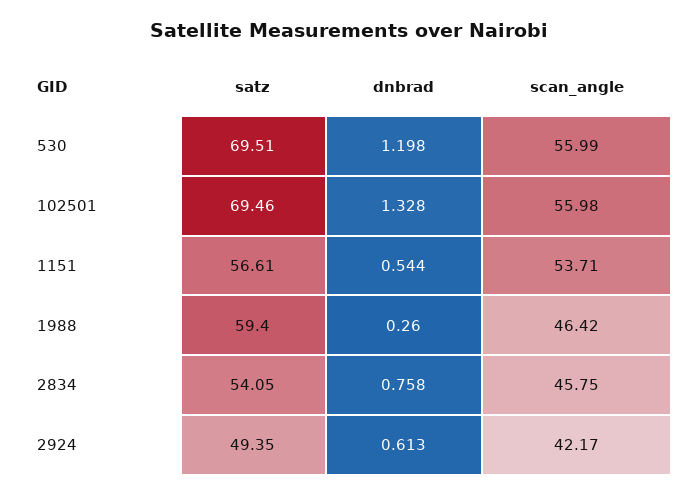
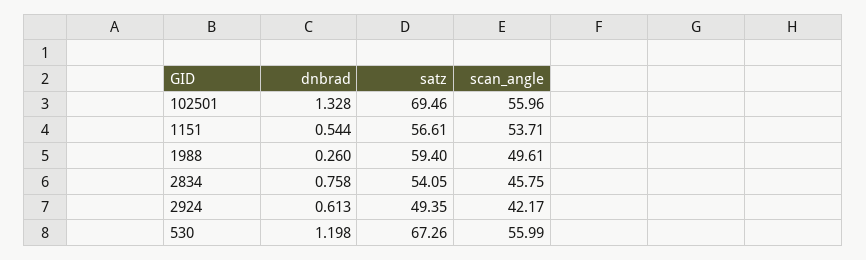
  {
    "satz": {
-     "530": 69.51,
+     "530": 67.26,
      "102501": 69.46,
      "1151": 56.61,
      "1988": 59.4,
      "2834": 54.05,
      "2924": 49.35
    },
    "dnbrad": {
      "530": 1.198,
      "102501": 1.328,
      "1151": 0.544,
      "1988": 0.26,
      "2834": 0.758,
      "2924": 0.613
    },
    "scan_angle": {
      "530": 55.99,
-     "102501": 55.98,
+     "102501": 55.96,
      "1151": 53.71,
-     "1988": 46.42,
+     "1988": 49.61,
      "2834": 45.75,
      "2924": 42.17
    }
  }

